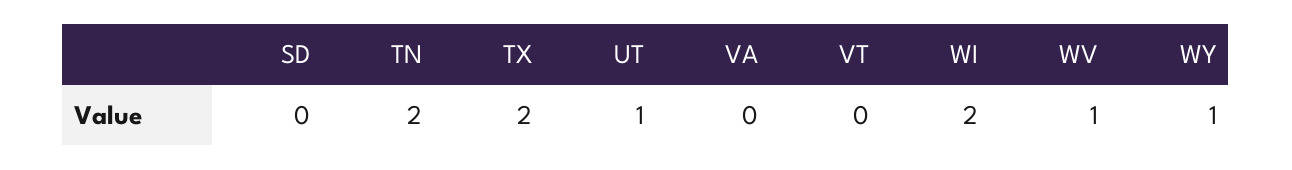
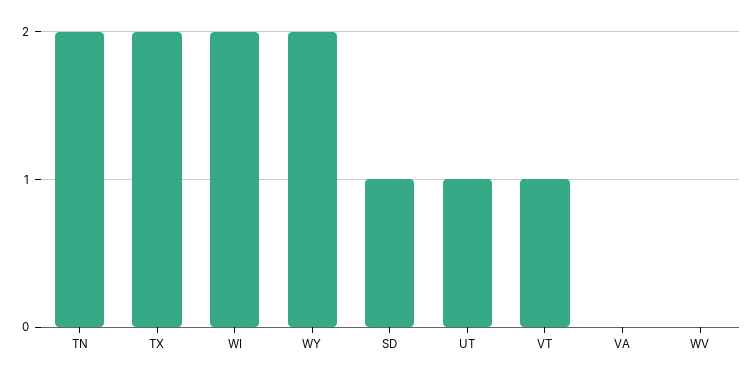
  {
-   "SD": 0,
+   "SD": 1,
    "TN": 2,
    "TX": 2,
    "UT": 1,
    "VA": 0,
-   "VT": 0,
+   "VT": 1,
    "WI": 2,
-   "WV": 1,
+   "WV": 0,
-   "WY": 1
+   "WY": 2
  }

